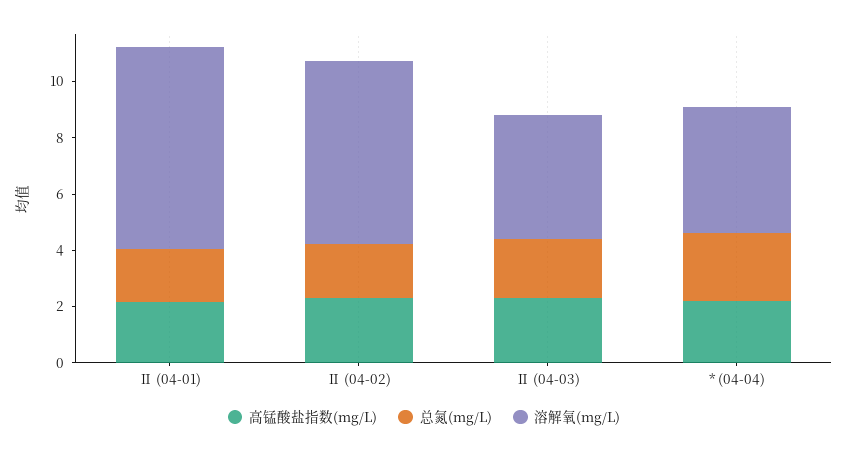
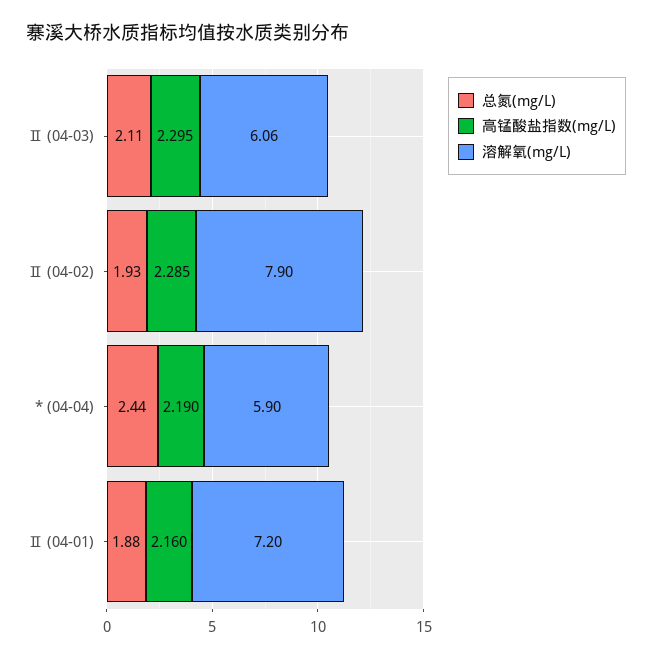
  {
    "高锰酸盐指数(mg/L)": {
      "Ⅱ (04-01)": 2.16,
      "Ⅱ (04-02)": 2.285,
      "Ⅱ (04-03)": 2.295,
      "* (04-04)": 2.19
    },
    "总氮(mg/L)": {
      "Ⅱ (04-01)": 1.88,
      "Ⅱ (04-02)": 1.93,
      "Ⅱ (04-03)": 2.11,
      "* (04-04)": 2.44
    },
    "溶解氧(mg/L)": {
      "Ⅱ (04-01)": 7.2,
-     "Ⅱ (04-02)": 6.5,
+     "Ⅱ (04-02)": 7.9,
-     "Ⅱ (04-03)": 4.5,
+     "Ⅱ (04-03)": 6.06,
-     "* (04-04)": 4.5
+     "* (04-04)": 5.9
    }
  }

